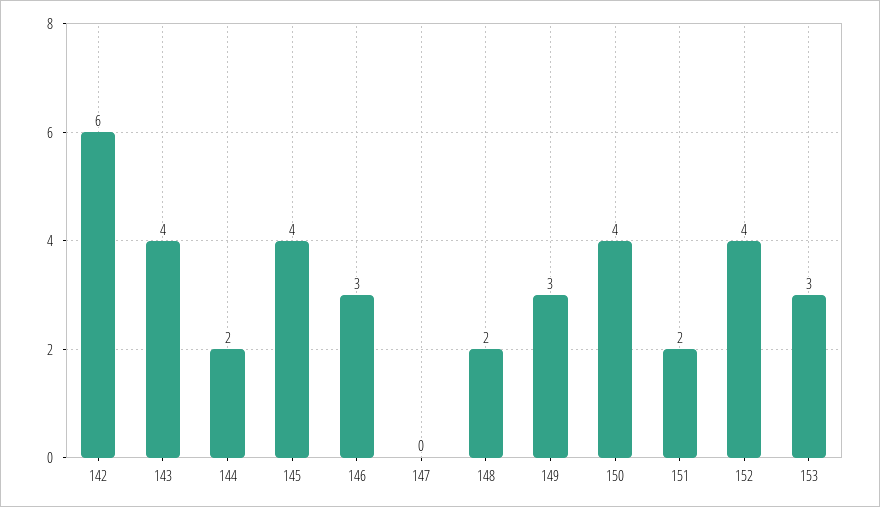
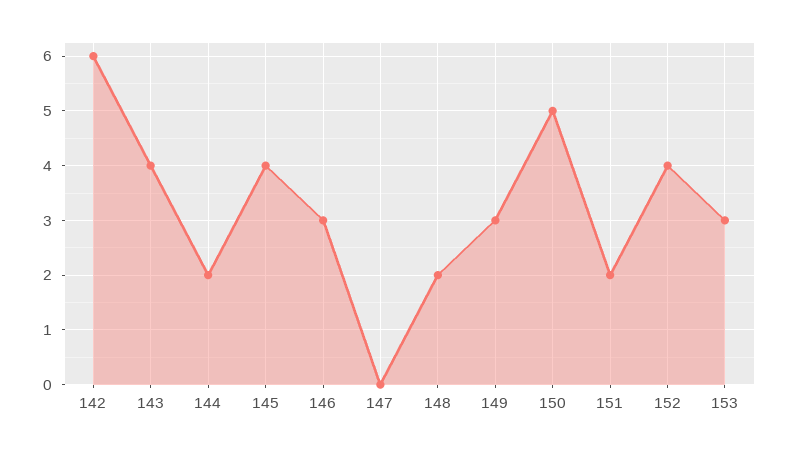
  {
    "142": 6,
    "143": 4,
    "144": 2,
    "145": 4,
    "146": 3,
    "147": 0,
    "148": 2,
    "149": 3,
-   "150": 4,
+   "150": 5,
    "151": 2,
    "152": 4,
    "153": 3
  }

